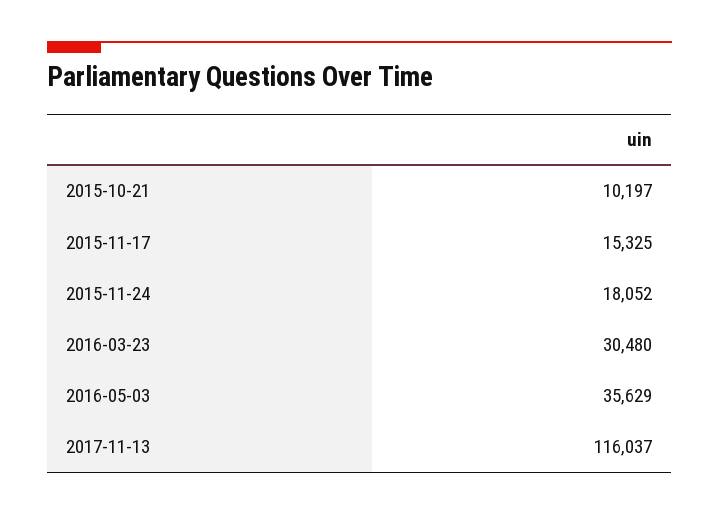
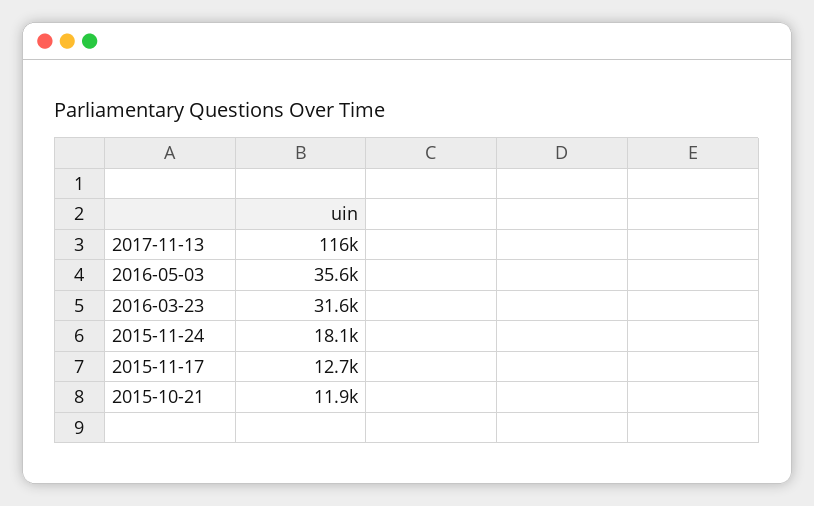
  {
-   "2015-10-21": 10197,
+   "2015-10-21": 11900,
-   "2015-11-17": 15325,
+   "2015-11-17": 12700,
    "2015-11-24": 18052,
-   "2016-03-23": 30480,
+   "2016-03-23": 31600,
    "2016-05-03": 35629,
    "2017-11-13": 116037
  }

